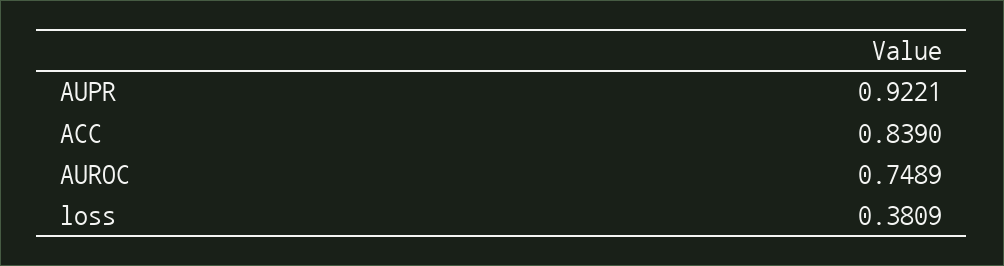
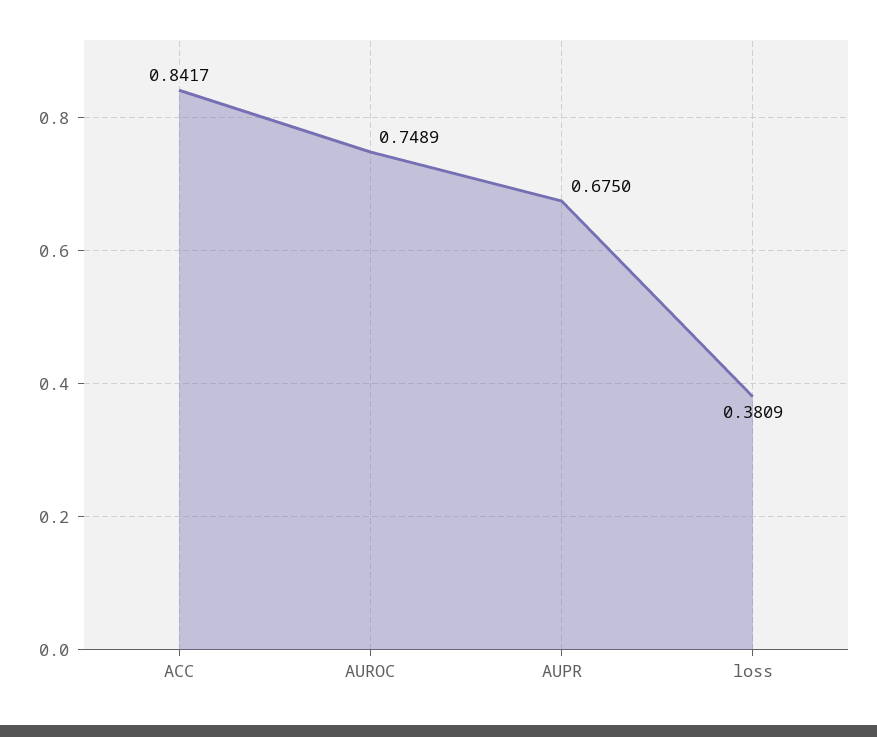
  {
-   "AUPR": 0.9221,
+   "AUPR": 0.675,
-   "ACC": 0.839,
+   "ACC": 0.8417,
    "AUROC": 0.7489,
    "loss": 0.3809
  }

